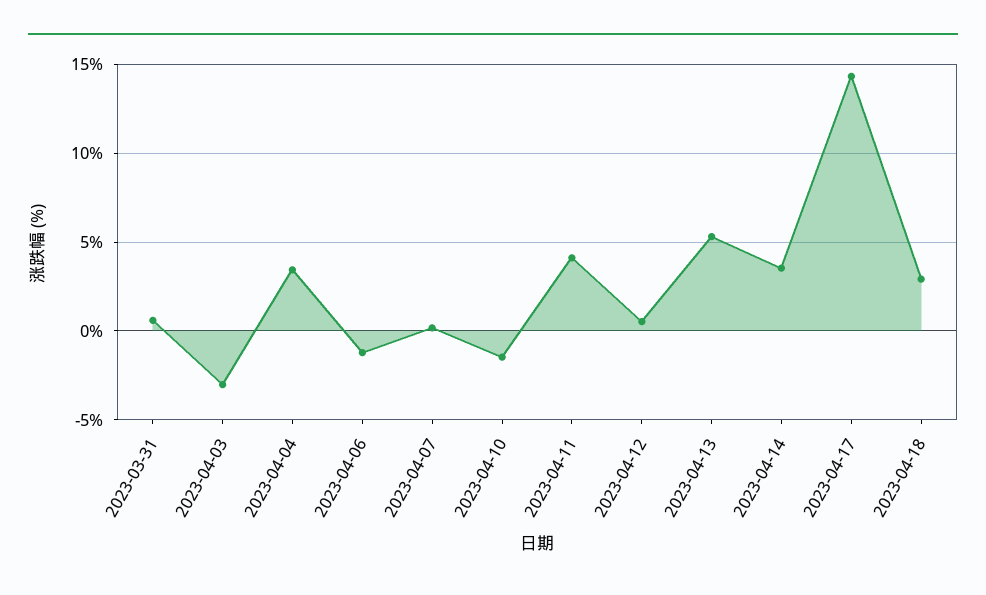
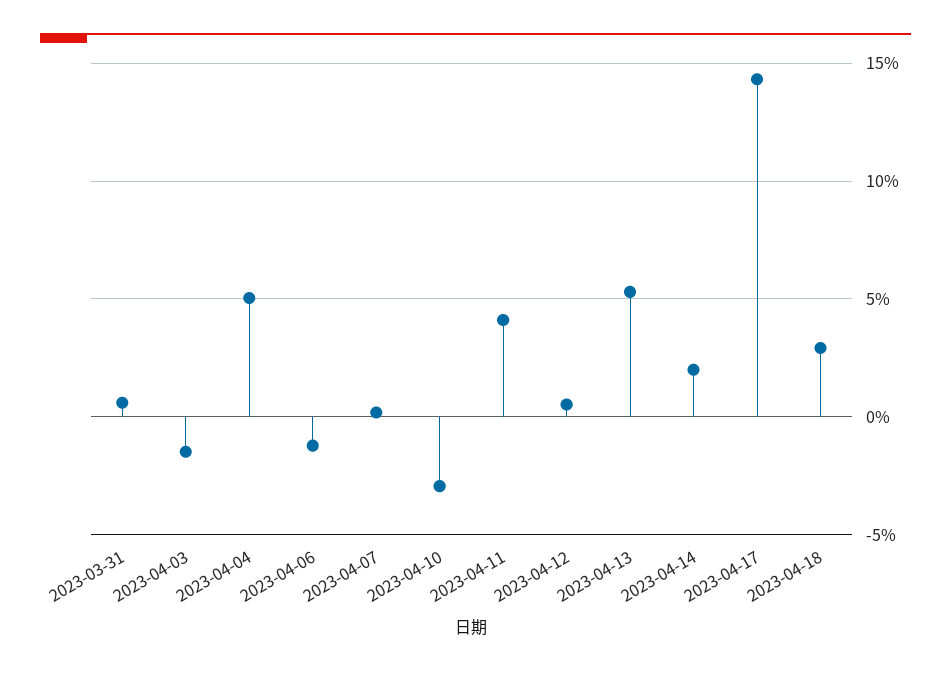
  {
    "2023-03-31": 0.5,
-   "2023-04-03": -3,
+   "2023-04-03": -1.5,
-   "2023-04-04": 3.5,
+   "2023-04-04": 5,
    "2023-04-06": -1,
    "2023-04-07": 0,
-   "2023-04-10": -1.5,
+   "2023-04-10": -3,
    "2023-04-11": 4,
    "2023-04-12": 0.5,
    "2023-04-13": 5.5,
-   "2023-04-14": 3.5,
+   "2023-04-14": 2,
    "2023-04-17": 14.5,
    "2023-04-18": 3
  }

